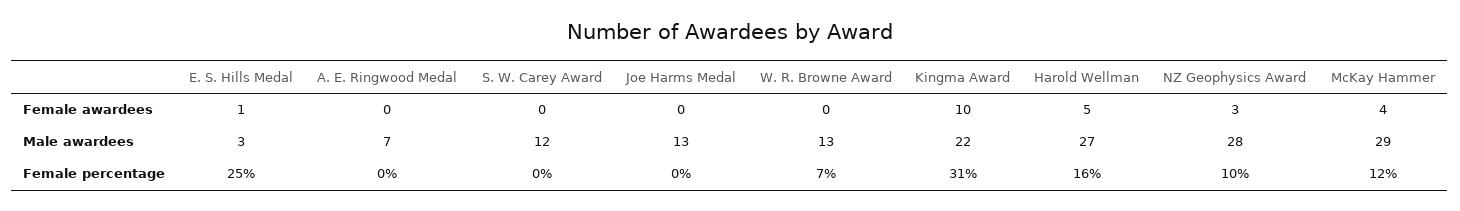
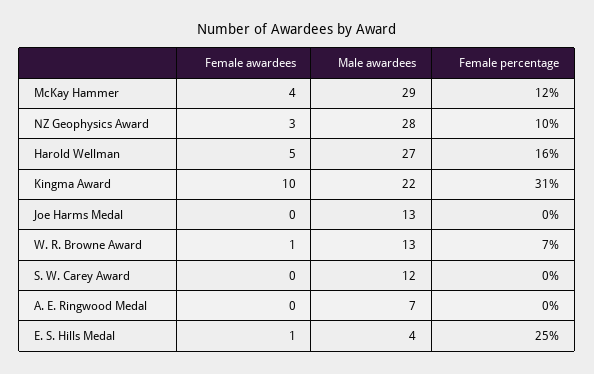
  {
    "E. S. Hills Medal": {
      "Female awardees": 1,
-     "Male awardees": 3,
+     "Male awardees": 4,
      "Female percentage": 25
    },
    "A. E. Ringwood Medal": {
      "Female awardees": 0,
      "Male awardees": 7,
      "Female percentage": 0
    },
    "S. W. Carey Award": {
      "Female awardees": 0,
      "Male awardees": 12,
      "Female percentage": 0
    },
    "Joe Harms Medal": {
      "Female awardees": 0,
      "Male awardees": 13,
      "Female percentage": 0
    },
    "W. R. Browne Award": {
-     "Female awardees": 0,
+     "Female awardees": 1,
      "Male awardees": 13,
      "Female percentage": 7
    },
    "Kingma Award": {
      "Female awardees": 10,
      "Male awardees": 22,
      "Female percentage": 31
    },
    "Harold Wellman": {
      "Female awardees": 5,
      "Male awardees": 27,
      "Female percentage": 16
    },
    "NZ Geophysics Award": {
      "Female awardees": 3,
      "Male awardees": 28,
      "Female percentage": 10
    },
    "McKay Hammer": {
      "Female awardees": 4,
      "Male awardees": 29,
      "Female percentage": 12
    }
  }

